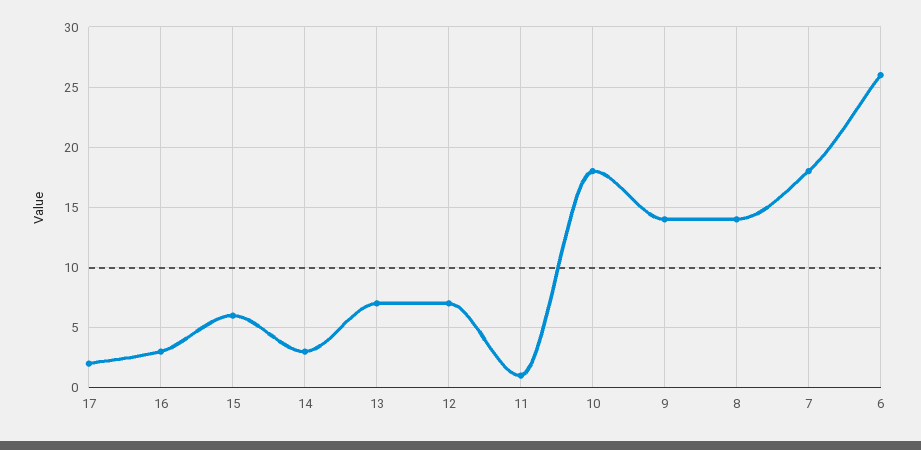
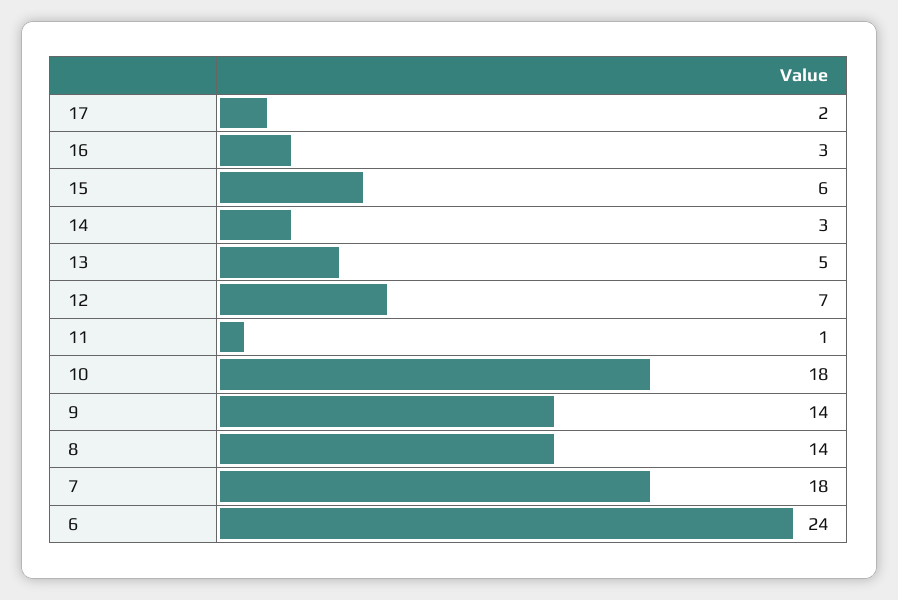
  {
    "17": 2,
    "16": 3,
    "15": 6,
    "14": 3,
-   "13": 7,
+   "13": 5,
    "12": 7,
    "11": 1,
    "10": 18,
    "9": 14,
    "8": 14,
    "7": 18,
-   "6": 26
+   "6": 24
  }

